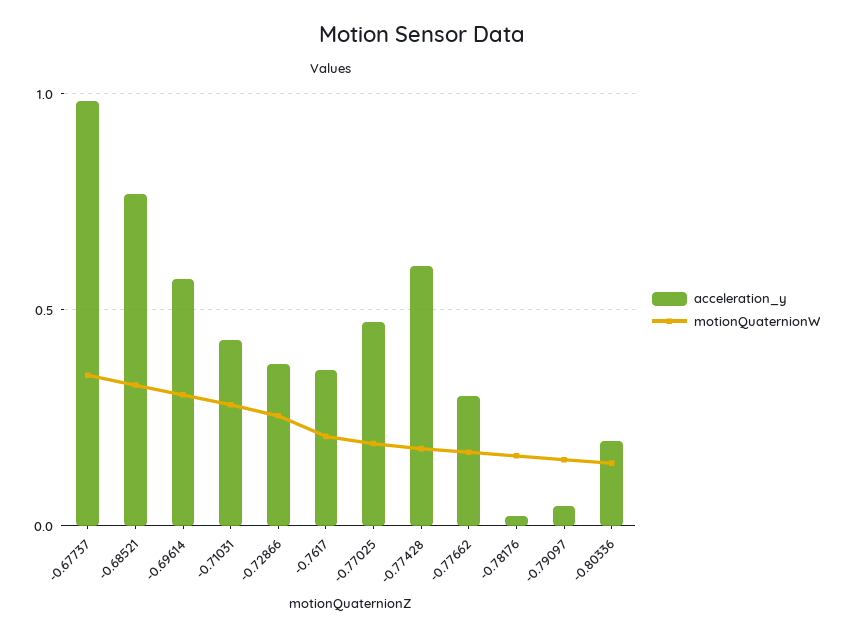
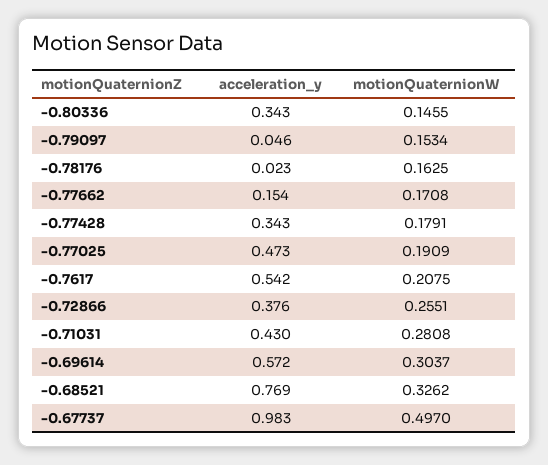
  {
    "acceleration_y": {
      "-0.67737": 0.983,
      "-0.68521": 0.769,
      "-0.69614": 0.572,
      "-0.71031": 0.43,
      "-0.72866": 0.376,
-     "-0.7617": 0.35,
+     "-0.7617": 0.542,
      "-0.77025": 0.473,
-     "-0.77428": 0.6,
+     "-0.77428": 0.343,
-     "-0.77662": 0.3,
+     "-0.77662": 0.154,
      "-0.78176": 0.023,
      "-0.79097": 0.046,
-     "-0.80336": 0.2
+     "-0.80336": 0.343
    },
    "motionQuaternionW": {
-     "-0.67737": 0.35,
+     "-0.67737": 0.497,
      "-0.68521": 0.3262,
      "-0.69614": 0.3037,
      "-0.71031": 0.2808,
      "-0.72866": 0.2551,
      "-0.7617": 0.2075,
      "-0.77025": 0.1909,
      "-0.77428": 0.1791,
      "-0.77662": 0.1708,
      "-0.78176": 0.1625,
      "-0.79097": 0.1534,
      "-0.80336": 0.1455
    }
  }

